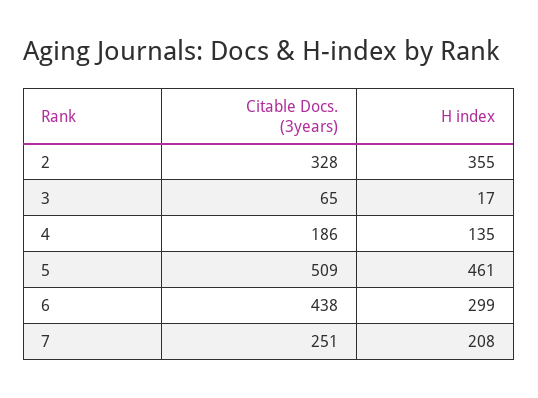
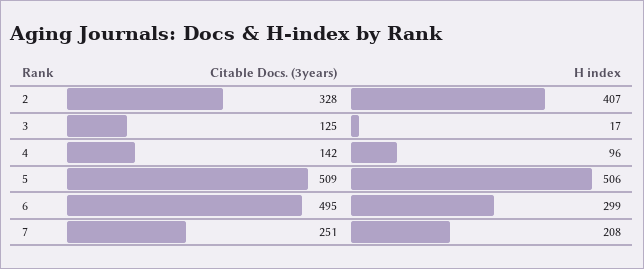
  {
    "Citable Docs. (3years)": {
      "2": 328,
-     "3": 65,
+     "3": 125,
-     "4": 186,
+     "4": 142,
      "5": 509,
-     "6": 438,
+     "6": 495,
      "7": 251
    },
    "H index": {
-     "2": 355,
+     "2": 407,
      "3": 17,
-     "4": 135,
+     "4": 96,
-     "5": 461,
+     "5": 506,
      "6": 299,
      "7": 208
    }
  }

